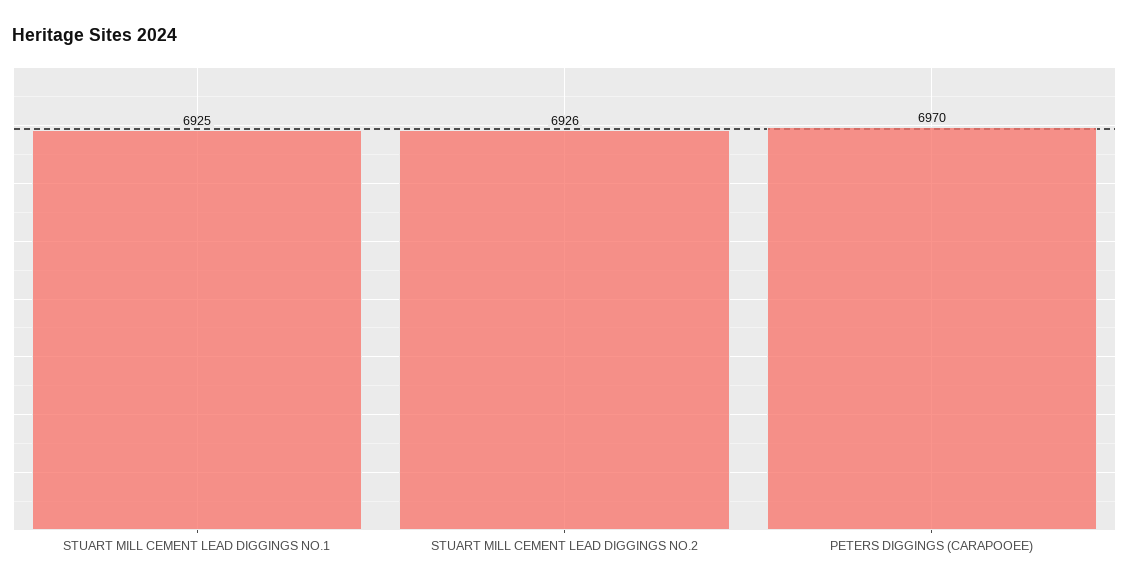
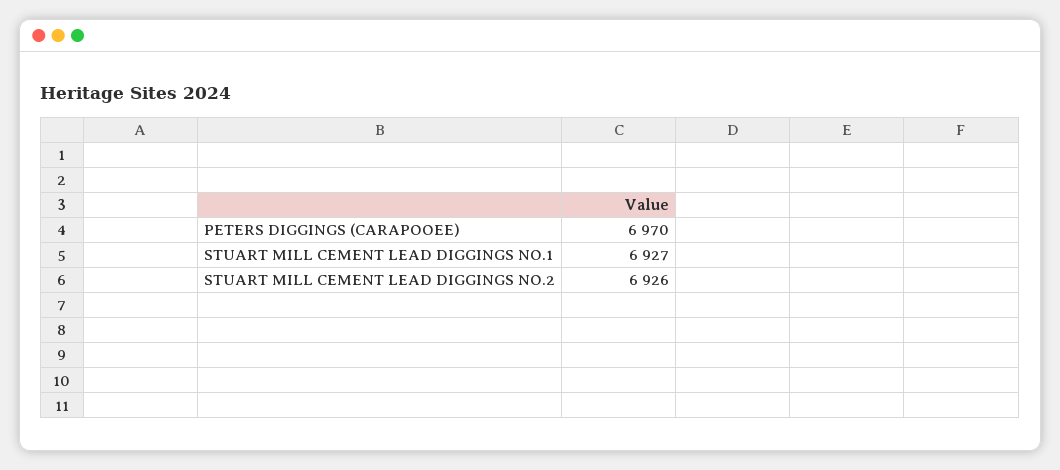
  {
-   "STUART MILL CEMENT LEAD DIGGINGS NO.1": 6925,
+   "STUART MILL CEMENT LEAD DIGGINGS NO.1": 6927,
    "STUART MILL CEMENT LEAD DIGGINGS NO.2": 6926,
    "PETERS DIGGINGS (CARAPOOEE)": 6970
  }

